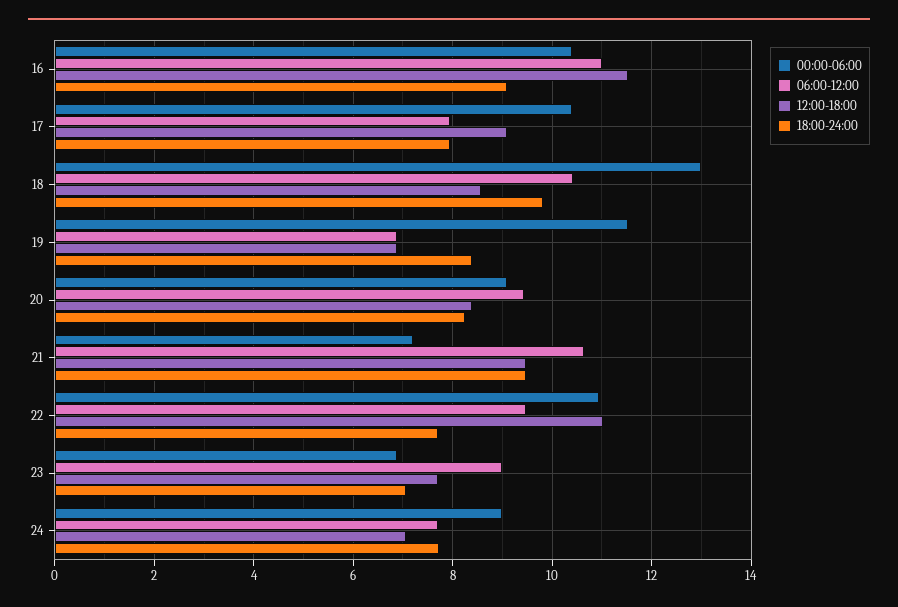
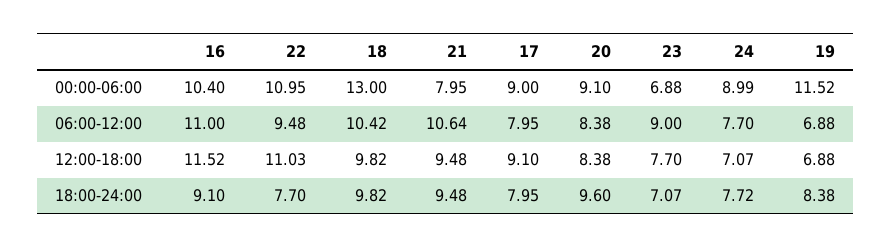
  {
    "00:00-06:00": {
      "16": 10.4,
-     "17": 10.4,
+     "17": 9,
      "18": 13,
      "19": 11.52,
      "20": 9.1,
-     "21": 7.2,
+     "21": 7.95,
      "22": 10.95,
      "23": 6.88,
      "24": 8.99
    },
    "06:00-12:00": {
      "16": 11,
      "17": 7.95,
      "18": 10.42,
      "19": 6.88,
-     "20": 9.4,
+     "20": 8.38,
      "21": 10.64,
      "22": 9.48,
      "23": 9,
      "24": 7.7
    },
    "12:00-18:00": {
      "16": 11.52,
      "17": 9.1,
-     "18": 8.6,
+     "18": 9.82,
      "19": 6.88,
      "20": 8.38,
      "21": 9.48,
      "22": 11.03,
      "23": 7.7,
      "24": 7.07
    },
    "18:00-24:00": {
      "16": 9.1,
      "17": 7.95,
      "18": 9.82,
      "19": 8.38,
-     "20": 8.2,
+     "20": 9.6,
      "21": 9.48,
      "22": 7.7,
      "23": 7.07,
      "24": 7.72
    }
  }

